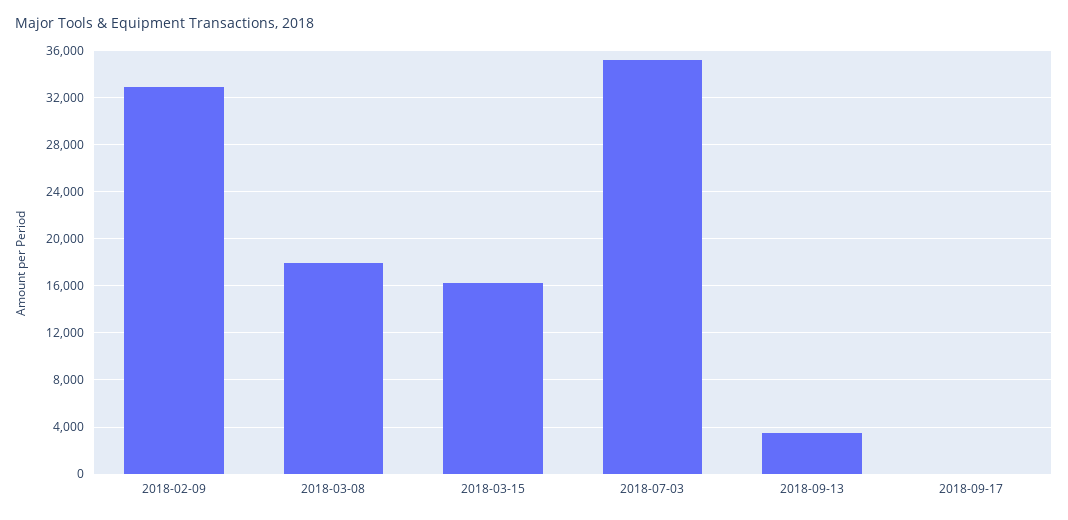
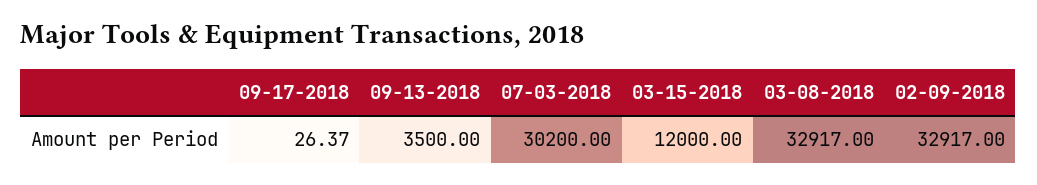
  {
    "2018-02-09": 32917,
-   "2018-03-08": 18000,
+   "2018-03-08": 32917,
-   "2018-03-15": 16000,
+   "2018-03-15": 12000,
-   "2018-07-03": 35000,
+   "2018-07-03": 30200,
    "2018-09-13": 3500,
    "2018-09-17": 26.37
  }

